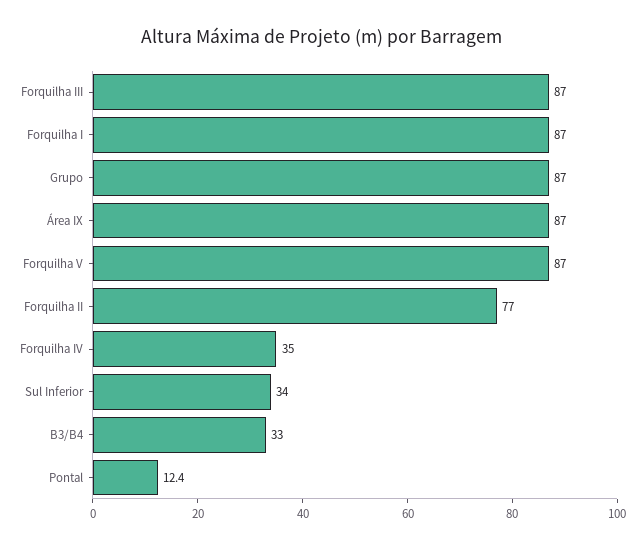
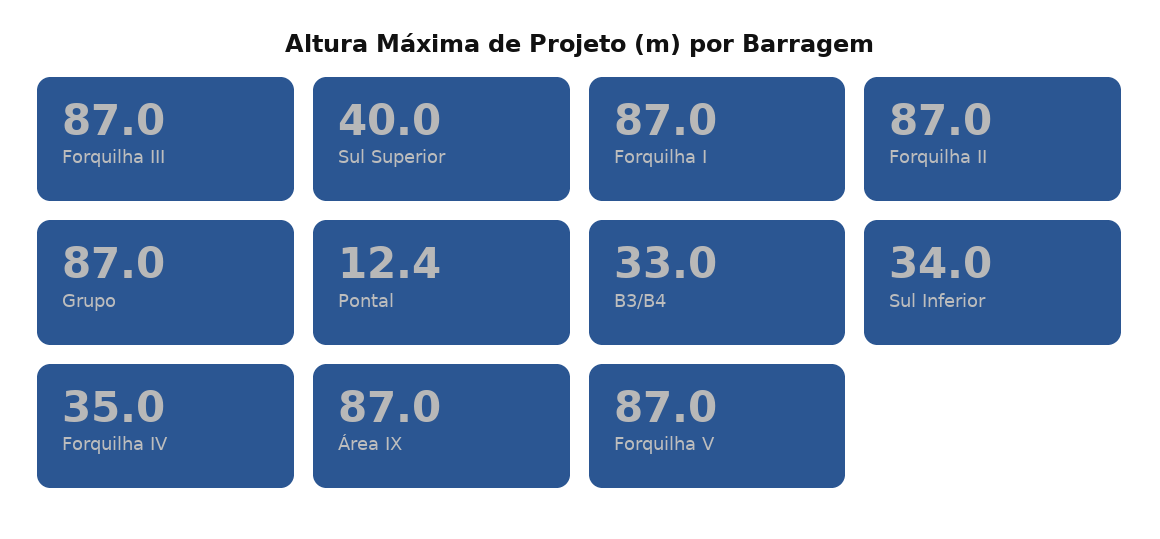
  {
    "Forquilha III": 87,
    "Forquilha I": 87,
    "Grupo": 87,
    "Área IX": 87,
    "Forquilha V": 87,
-   "Forquilha II": 77,
+   "Forquilha II": 87,
    "Forquilha IV": 35,
    "Sul Inferior": 34,
    "B3/B4": 33,
-   "Pontal": 12.4
+   "Pontal": 12.4,
+   "Sul Superior": 40
  }

